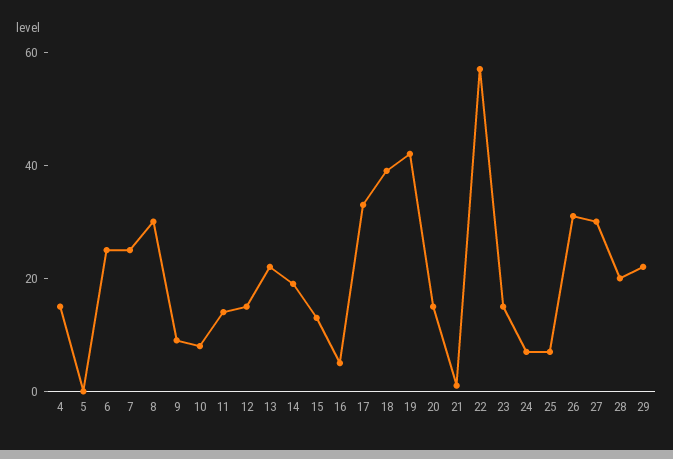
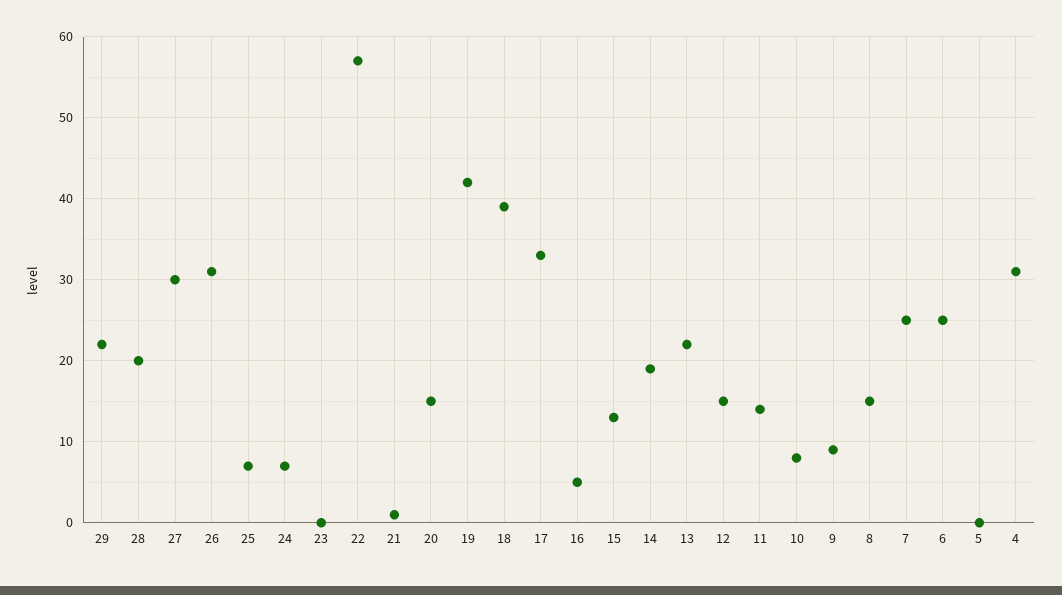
  {
-   "4": 15,
+   "4": 31,
    "5": 0,
    "6": 25,
    "7": 25,
-   "8": 30,
+   "8": 15,
    "9": 9,
    "10": 8,
    "11": 14,
    "12": 15,
    "13": 22,
    "14": 19,
    "15": 13,
    "16": 5,
    "17": 33,
    "18": 39,
    "19": 42,
    "20": 15,
    "21": 1,
    "22": 57,
-   "23": 15,
+   "23": 0,
    "24": 7,
    "25": 7,
    "26": 31,
    "27": 30,
    "28": 20,
    "29": 22
  }

